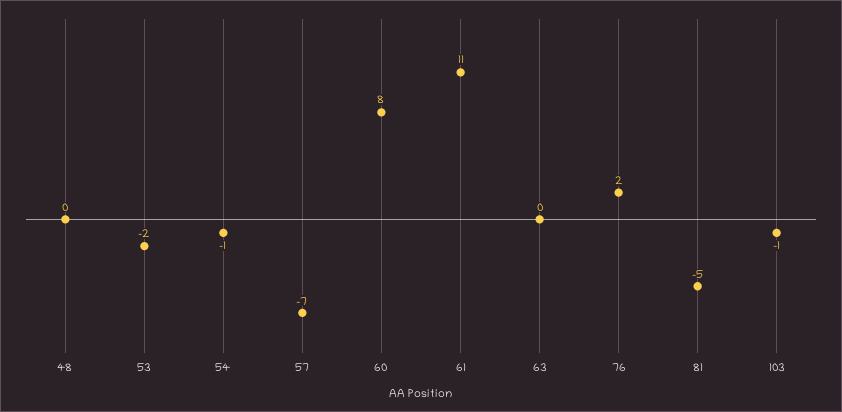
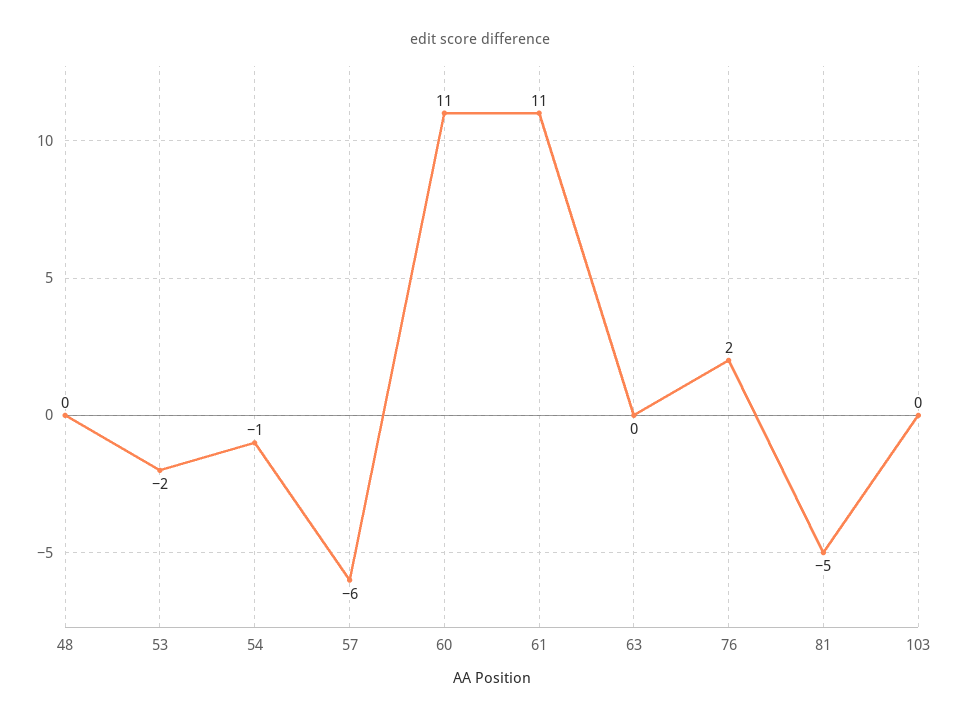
  {
    "48": 0,
    "53": -2,
    "54": -1,
-   "57": -7,
+   "57": -6,
-   "60": 8,
+   "60": 11,
    "61": 11,
    "63": 0,
    "76": 2,
    "81": -5,
-   "103": -1
+   "103": 0
  }

